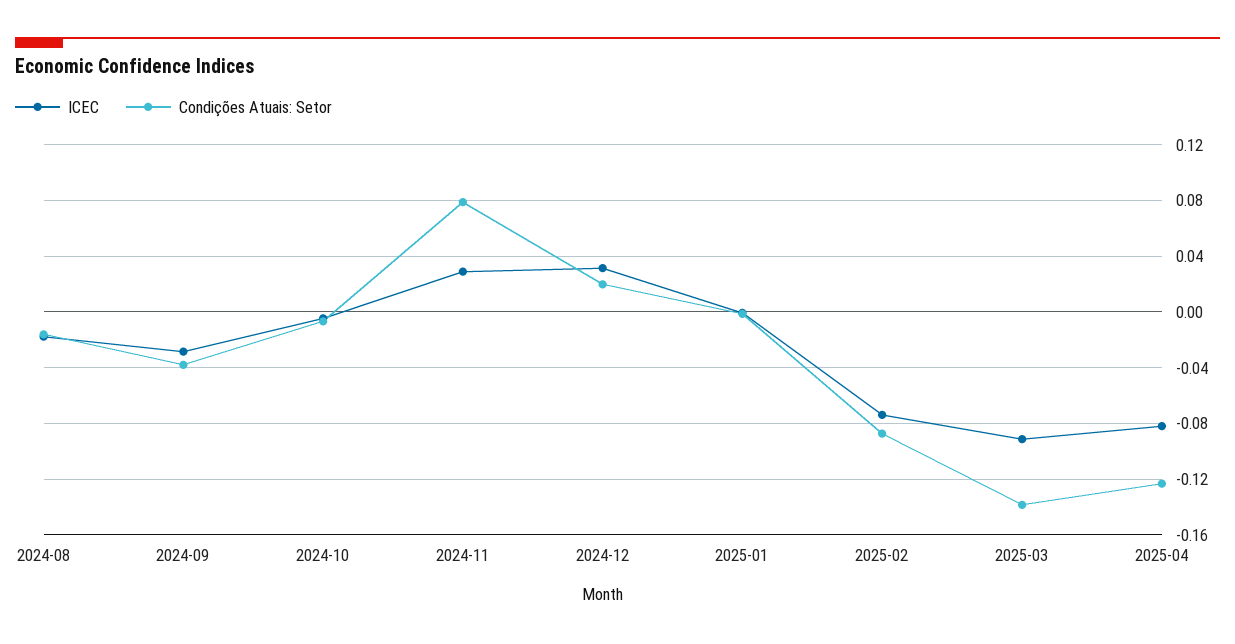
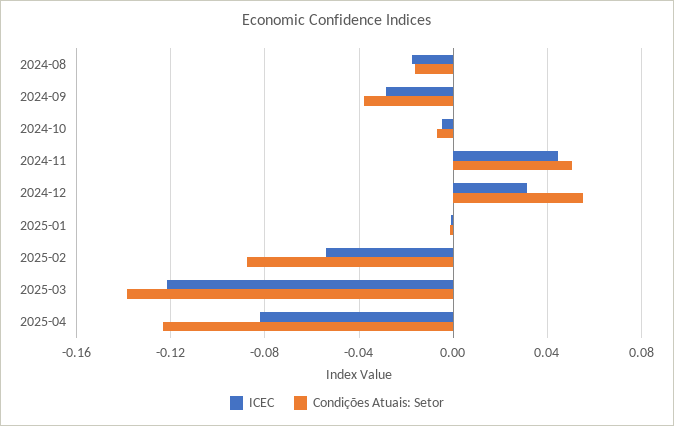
  {
    "ICEC": {
      "2024-08": -0.02,
      "2024-09": -0.03,
      "2024-10": -0.005,
-     "2024-11": 0.03,
+     "2024-11": 0.045,
      "2024-12": 0.03,
      "2025-01": 0,
-     "2025-02": -0.075,
+     "2025-02": -0.055,
-     "2025-03": -0.09,
+     "2025-03": -0.12,
      "2025-04": -0.08
    },
    "Condições Atuais: Setor": {
      "2024-08": -0.015,
      "2024-09": -0.04,
      "2024-10": -0.005,
-     "2024-11": 0.08,
+     "2024-11": 0.05,
-     "2024-12": 0.02,
+     "2024-12": 0.055,
      "2025-01": 0,
      "2025-02": -0.09,
      "2025-03": -0.14,
      "2025-04": -0.125
    }
  }

